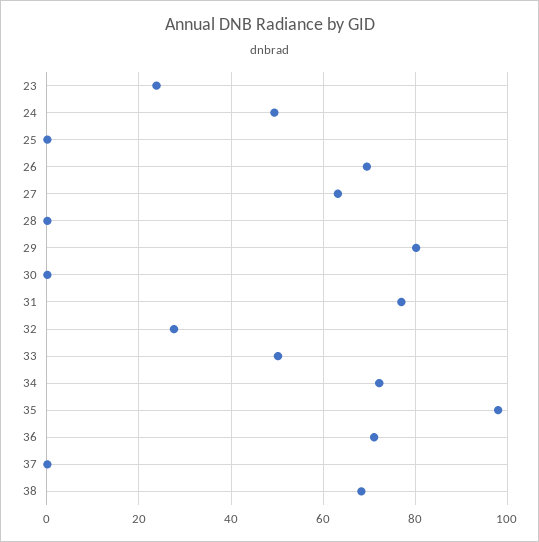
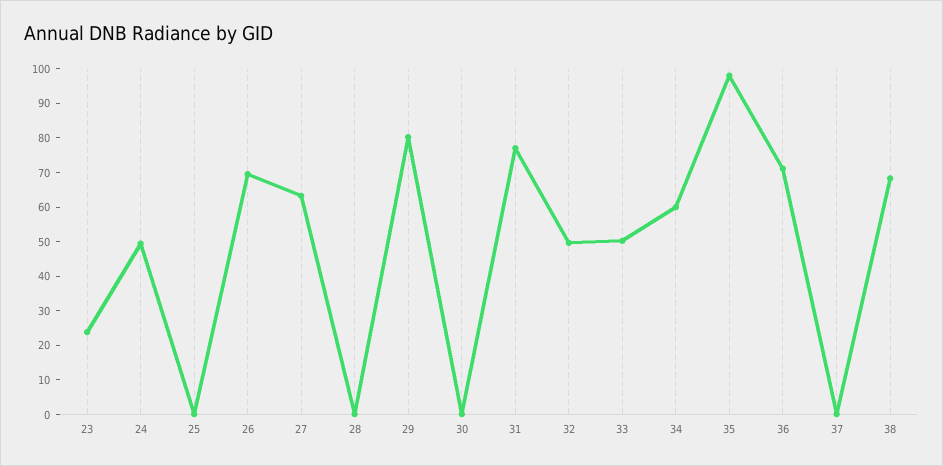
  {
    "23": 24,
    "24": 50,
    "25": 0,
    "26": 70,
    "27": 64,
    "28": 0,
    "29": 80,
    "30": 0,
    "31": 78,
-   "32": 28,
+   "32": 50,
    "33": 50,
-   "34": 72,
+   "34": 60,
    "35": 98,
    "36": 72,
    "37": 0,
    "38": 68
  }

